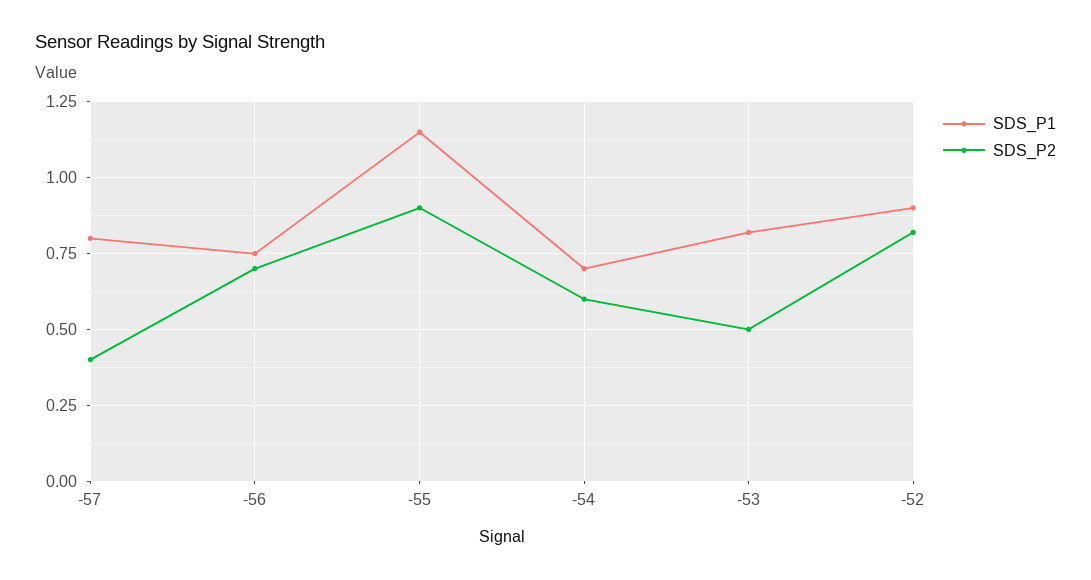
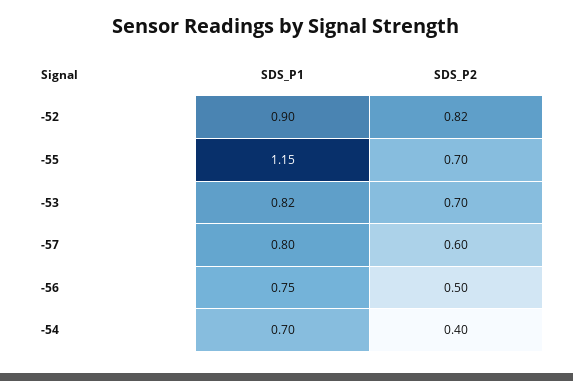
  {
    "SDS_P1": {
      "-57": 0.8,
      "-56": 0.75,
      "-55": 1.15,
      "-54": 0.7,
      "-53": 0.82,
      "-52": 0.9
    },
    "SDS_P2": {
-     "-57": 0.4,
+     "-57": 0.6,
-     "-56": 0.7,
+     "-56": 0.5,
-     "-55": 0.9,
+     "-55": 0.7,
-     "-54": 0.6,
+     "-54": 0.4,
-     "-53": 0.5,
+     "-53": 0.7,
      "-52": 0.82
    }
  }

